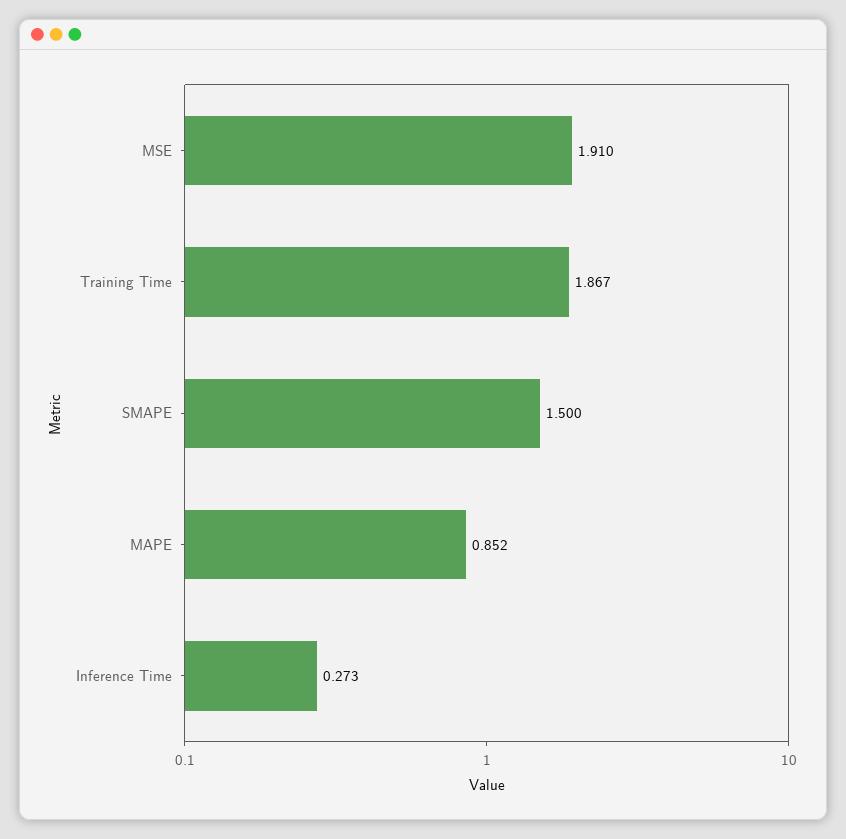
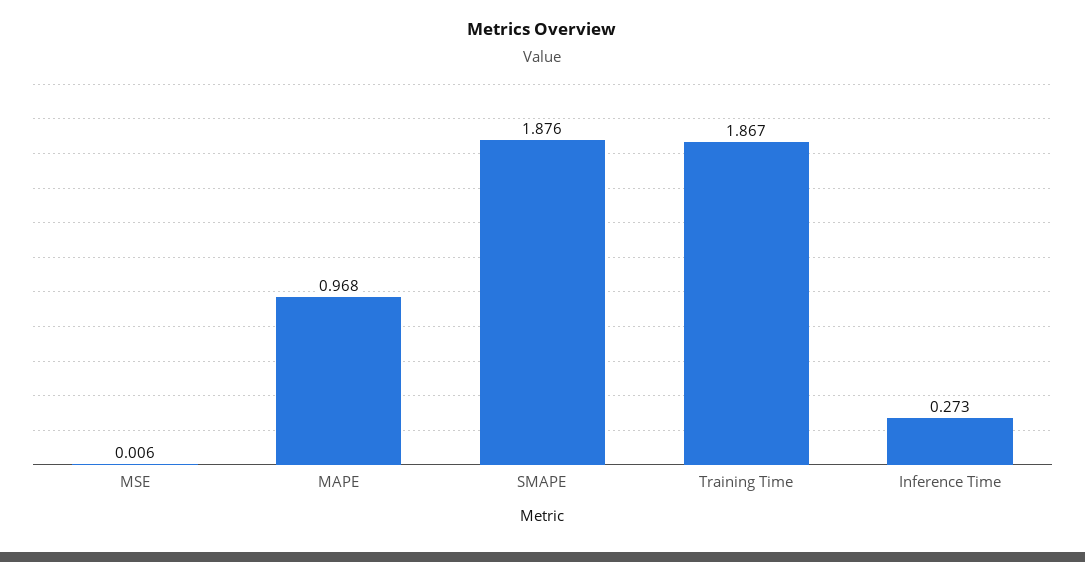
  {
-   "MSE": 1.91,
+   "MSE": 0.006,
    "Training Time": 1.867,
-   "SMAPE": 1.5,
+   "SMAPE": 1.876,
-   "MAPE": 0.852,
+   "MAPE": 0.968,
    "Inference Time": 0.273
  }

